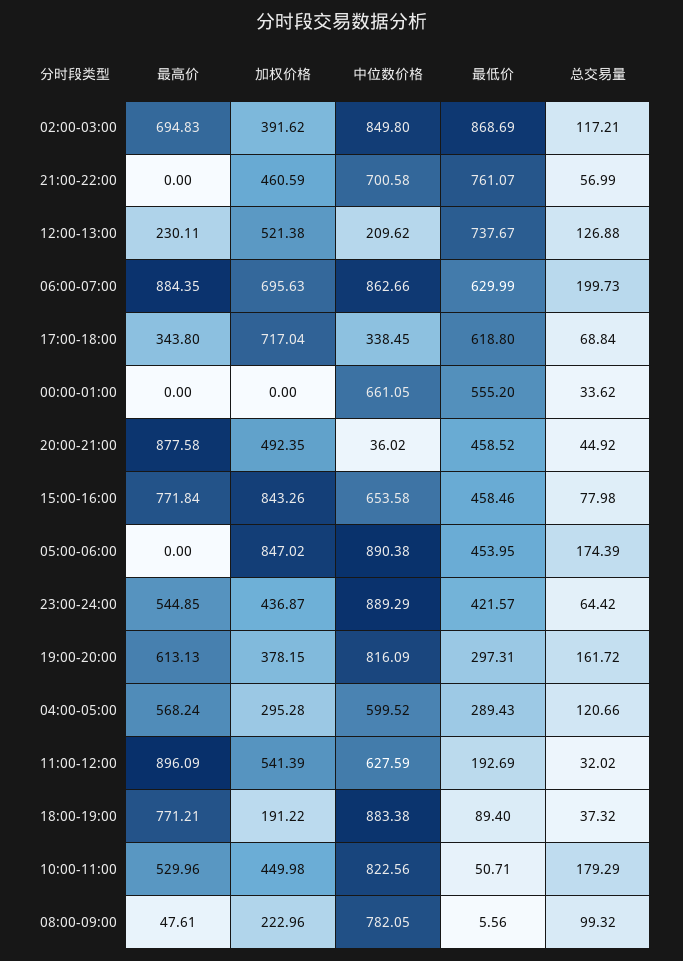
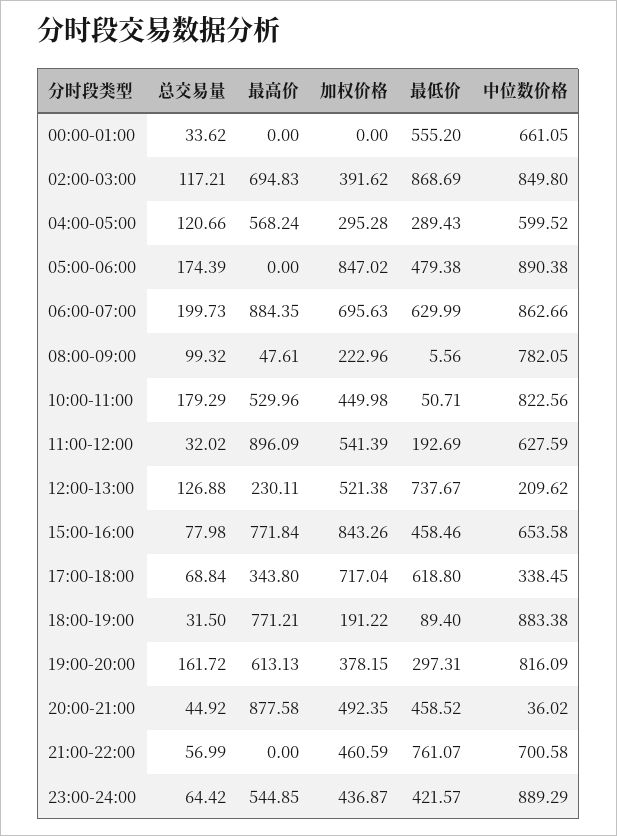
  {
    "最高价": {
      "02:00-03:00": 694.83,
      "21:00-22:00": 0,
      "12:00-13:00": 230.11,
      "06:00-07:00": 884.35,
      "17:00-18:00": 343.8,
      "00:00-01:00": 0,
      "20:00-21:00": 877.58,
      "15:00-16:00": 771.84,
      "05:00-06:00": 0,
      "23:00-24:00": 544.85,
      "19:00-20:00": 613.13,
      "04:00-05:00": 568.24,
      "11:00-12:00": 896.09,
      "18:00-19:00": 771.21,
      "10:00-11:00": 529.96,
      "08:00-09:00": 47.61
    },
    "加权价格": {
      "02:00-03:00": 391.62,
      "21:00-22:00": 460.59,
      "12:00-13:00": 521.38,
      "06:00-07:00": 695.63,
      "17:00-18:00": 717.04,
      "00:00-01:00": 0,
      "20:00-21:00": 492.35,
      "15:00-16:00": 843.26,
      "05:00-06:00": 847.02,
      "23:00-24:00": 436.87,
      "19:00-20:00": 378.15,
      "04:00-05:00": 295.28,
      "11:00-12:00": 541.39,
      "18:00-19:00": 191.22,
      "10:00-11:00": 449.98,
      "08:00-09:00": 222.96
    },
    "中位数价格": {
      "02:00-03:00": 849.8,
      "21:00-22:00": 700.58,
      "12:00-13:00": 209.62,
      "06:00-07:00": 862.66,
      "17:00-18:00": 338.45,
      "00:00-01:00": 661.05,
      "20:00-21:00": 36.02,
      "15:00-16:00": 653.58,
      "05:00-06:00": 890.38,
      "23:00-24:00": 889.29,
      "19:00-20:00": 816.09,
      "04:00-05:00": 599.52,
      "11:00-12:00": 627.59,
      "18:00-19:00": 883.38,
      "10:00-11:00": 822.56,
      "08:00-09:00": 782.05
    },
    "最低价": {
      "02:00-03:00": 868.69,
      "21:00-22:00": 761.07,
      "12:00-13:00": 737.67,
      "06:00-07:00": 629.99,
      "17:00-18:00": 618.8,
      "00:00-01:00": 555.2,
      "20:00-21:00": 458.52,
      "15:00-16:00": 458.46,
-     "05:00-06:00": 453.95,
+     "05:00-06:00": 479.38,
      "23:00-24:00": 421.57,
      "19:00-20:00": 297.31,
      "04:00-05:00": 289.43,
      "11:00-12:00": 192.69,
      "18:00-19:00": 89.4,
      "10:00-11:00": 50.71,
      "08:00-09:00": 5.56
    },
    "总交易量": {
      "02:00-03:00": 117.21,
      "21:00-22:00": 56.99,
      "12:00-13:00": 126.88,
      "06:00-07:00": 199.73,
      "17:00-18:00": 68.84,
      "00:00-01:00": 33.62,
      "20:00-21:00": 44.92,
      "15:00-16:00": 77.98,
      "05:00-06:00": 174.39,
      "23:00-24:00": 64.42,
      "19:00-20:00": 161.72,
      "04:00-05:00": 120.66,
      "11:00-12:00": 32.02,
-     "18:00-19:00": 37.32,
+     "18:00-19:00": 31.5,
      "10:00-11:00": 179.29,
      "08:00-09:00": 99.32
    }
  }

